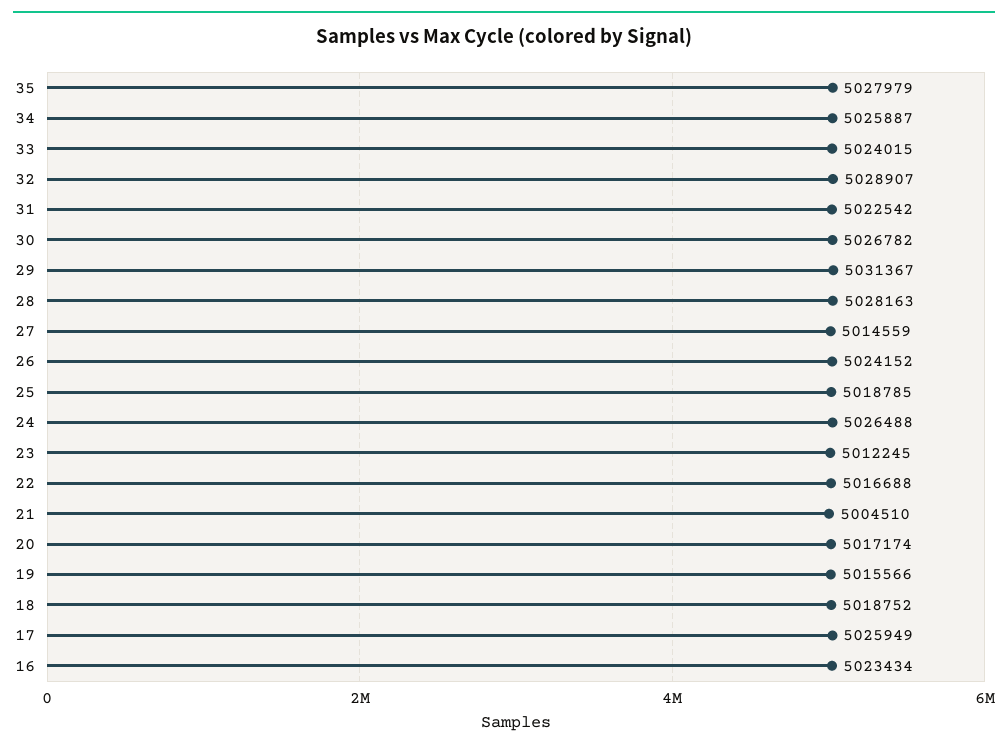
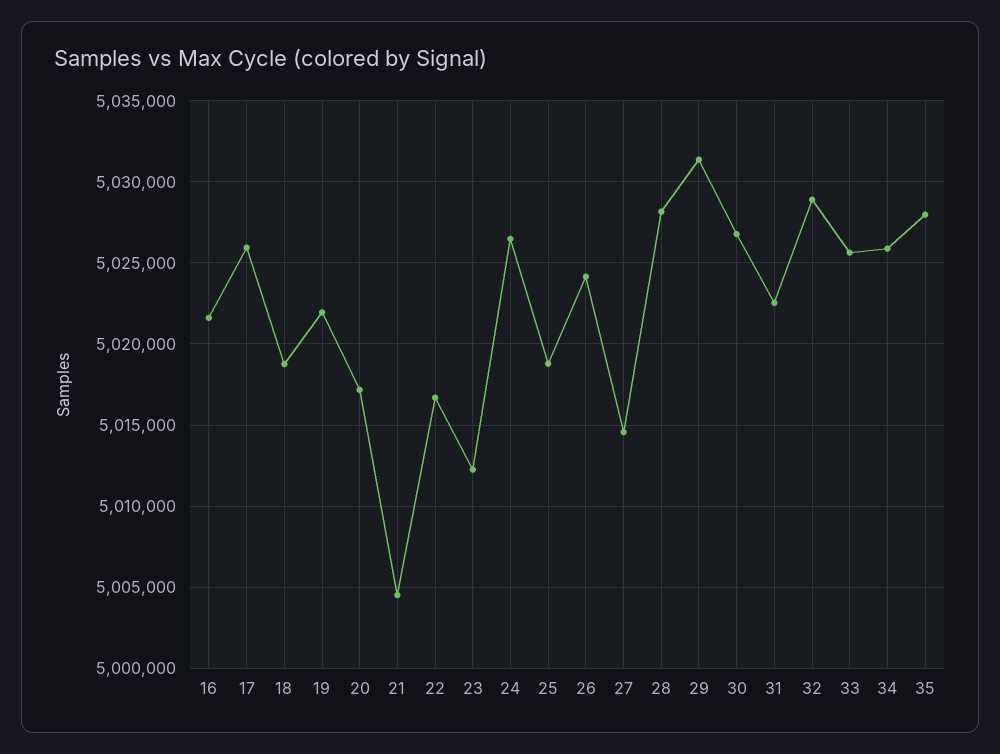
  {
    "35": 5027979,
    "34": 5025887,
-   "33": 5024015,
+   "33": 5025500,
    "32": 5028907,
    "31": 5022542,
    "30": 5026782,
    "29": 5031367,
    "28": 5028163,
    "27": 5014559,
    "26": 5024152,
    "25": 5018785,
    "24": 5026488,
    "23": 5012245,
    "22": 5016688,
    "21": 5004510,
    "20": 5017174,
-   "19": 5015566,
+   "19": 5022000,
    "18": 5018752,
    "17": 5025949,
-   "16": 5023434
+   "16": 5021500
  }

